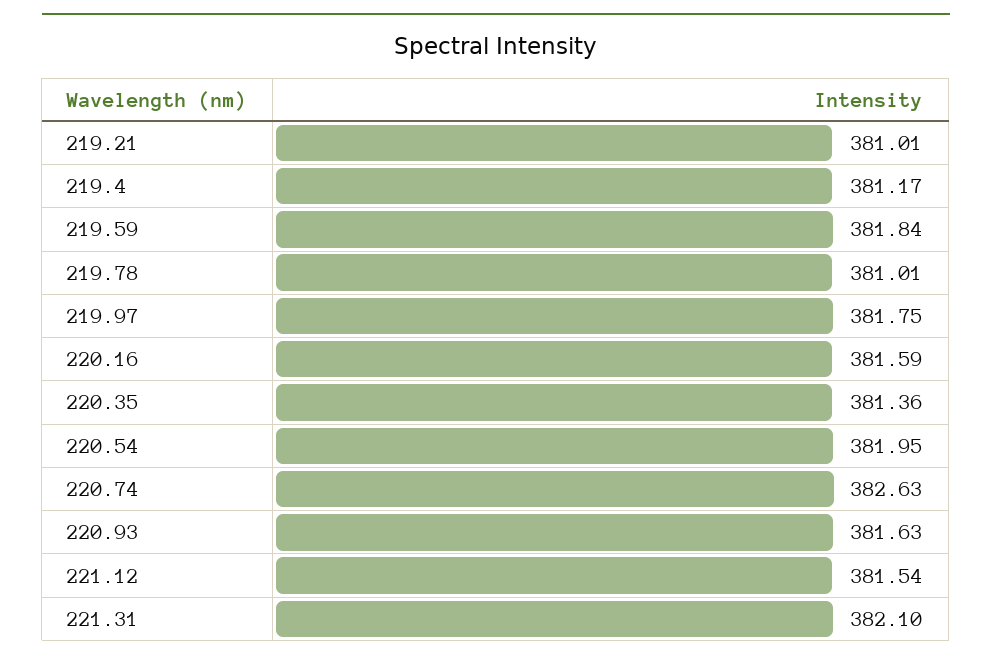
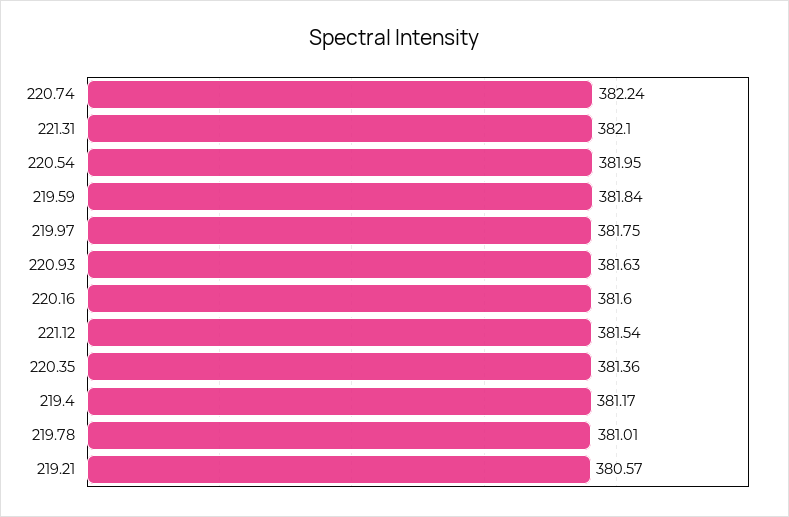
  {
-   "219.21": 381.01,
+   "219.21": 380.57,
    "219.4": 381.17,
    "219.59": 381.84,
    "219.78": 381.01,
    "219.97": 381.75,
-   "220.16": 381.59,
+   "220.16": 381.6,
    "220.35": 381.36,
    "220.54": 381.95,
-   "220.74": 382.63,
+   "220.74": 382.24,
    "220.93": 381.63,
    "221.12": 381.54,
    "221.31": 382.1
  }

